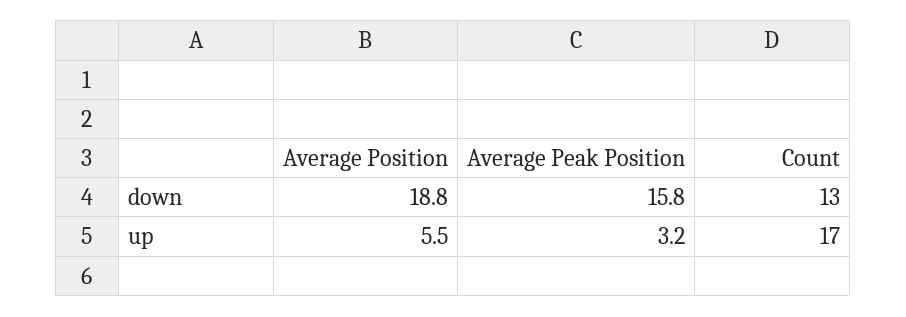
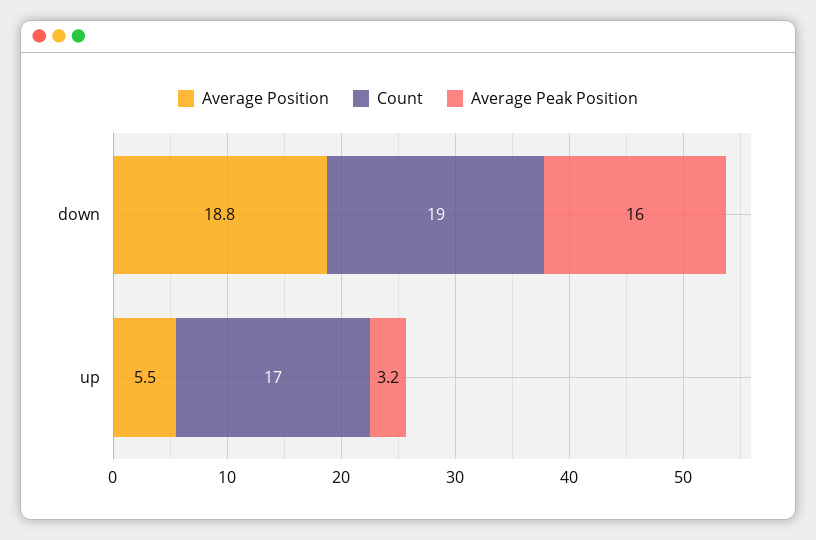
  {
    "Average Position": {
      "down": 18.8,
      "up": 5.5
    },
    "Average Peak Position": {
-     "down": 15.8,
+     "down": 16,
      "up": 3.2
    },
    "Count": {
-     "down": 13,
+     "down": 19,
      "up": 17
    }
  }

